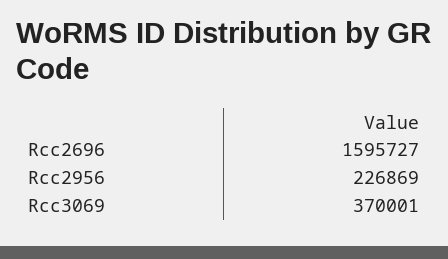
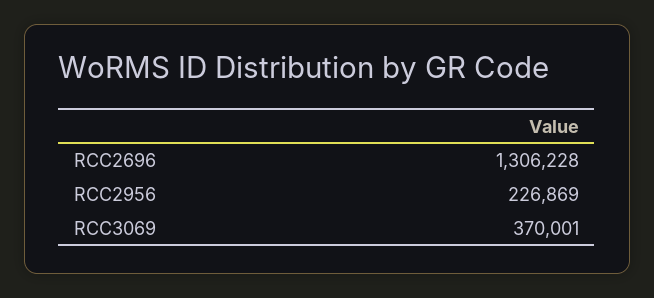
  {
-   "Rcc2696": 1595727,
+   "Rcc2696": 1306228,
    "Rcc2956": 226869,
    "Rcc3069": 370001
  }

